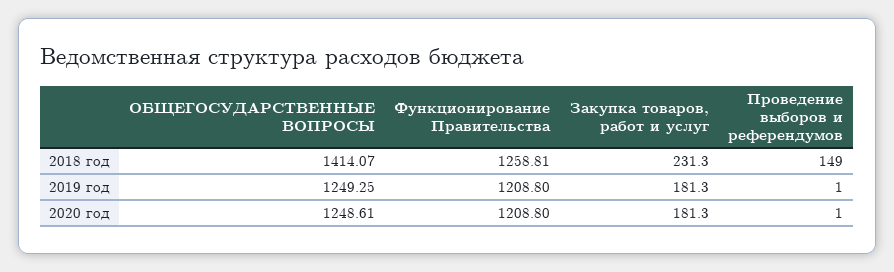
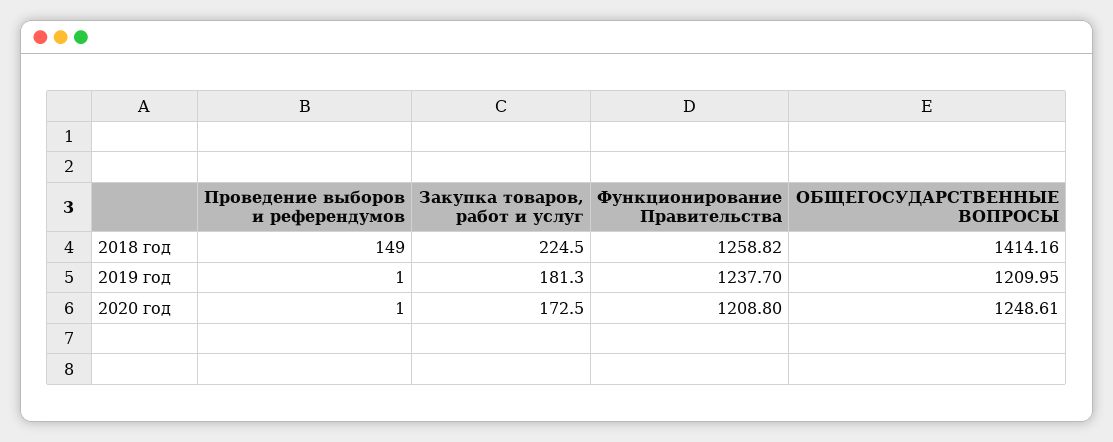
  {
    "ОБЩЕГОСУДАРСТВЕННЫЕ ВОПРОСЫ": {
-     "2018 год": 1414.07,
+     "2018 год": 1414.16,
-     "2019 год": 1249.25,
+     "2019 год": 1209.95,
      "2020 год": 1248.61
    },
    "Функционирование Правительства": {
-     "2018 год": 1258.81,
+     "2018 год": 1258.82,
-     "2019 год": 1208.8,
+     "2019 год": 1237.7,
      "2020 год": 1208.8
    },
    "Закупка товаров, работ и услуг": {
-     "2018 год": 231.3,
+     "2018 год": 224.5,
      "2019 год": 181.3,
-     "2020 год": 181.3
+     "2020 год": 172.5
    },
    "Проведение выборов и референдумов": {
      "2018 год": 149,
      "2019 год": 1,
      "2020 год": 1
    }
  }

